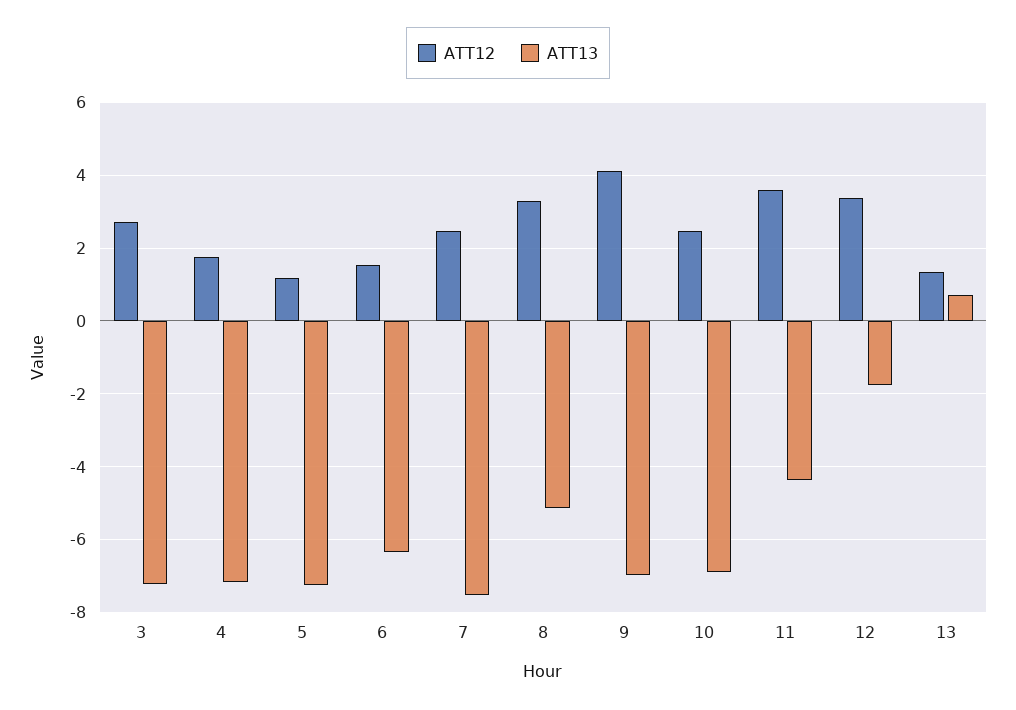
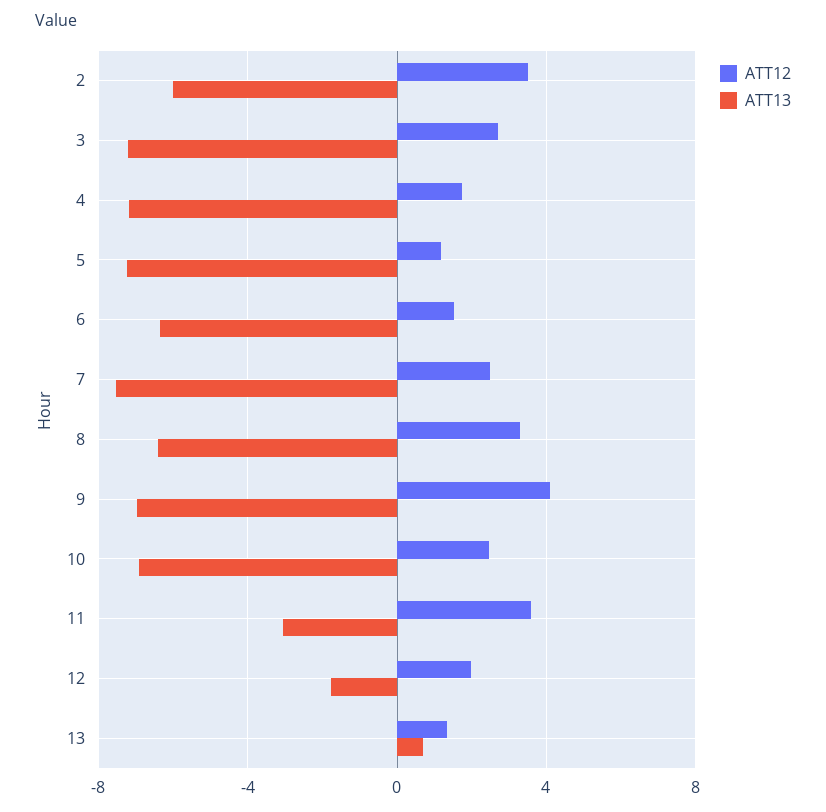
  {
    "ATT12": {
      "3": 2.8,
      "4": 1.8,
      "5": 1.2,
      "6": 1.6,
      "7": 2.4,
      "8": 3.2,
      "9": 4.2,
      "10": 2.4,
      "11": 3.6,
-     "12": 3.4,
+     "12": 2,
-     "13": 1.4
+     "13": 1.4,
+     "2": 3.5
    },
    "ATT13": {
      "3": -7.2,
      "4": -7.2,
      "5": -7.2,
      "6": -6.4,
      "7": -7.6,
-     "8": -5.2,
+     "8": -6.5,
      "9": -7,
      "10": -6.8,
-     "11": -4.4,
+     "11": -3,
      "12": -1.8,
-     "13": 0.8
+     "13": 0.8,
+     "2": -6
    }
  }

